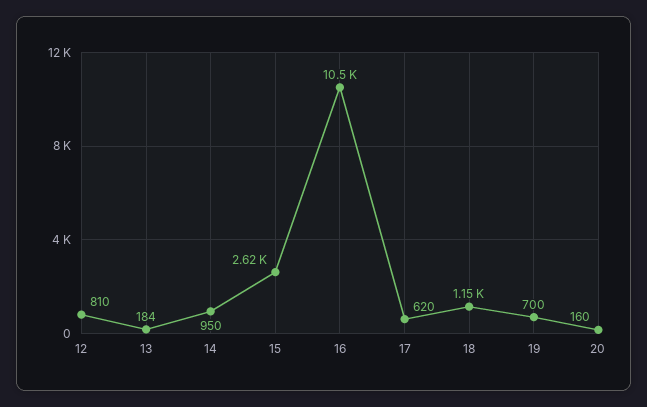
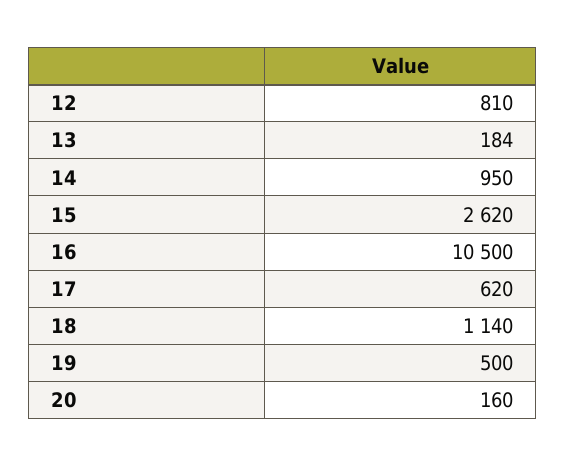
  {
    "12": 810,
    "13": 184,
    "14": 950,
    "15": 2620,
    "16": 10500,
    "17": 620,
-   "18": 1150,
+   "18": 1140,
-   "19": 700,
+   "19": 500,
    "20": 160
  }

